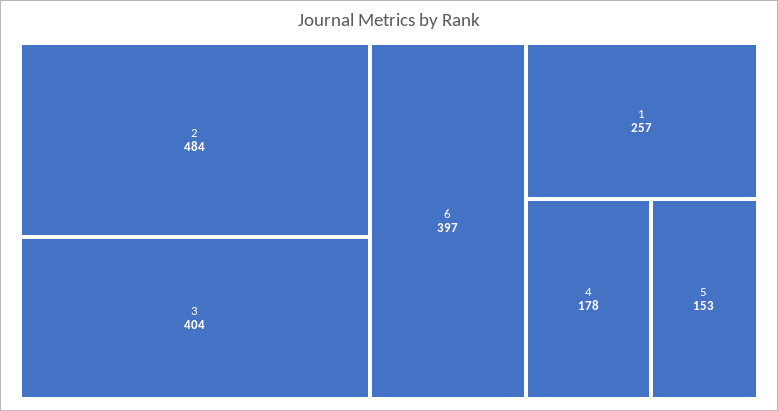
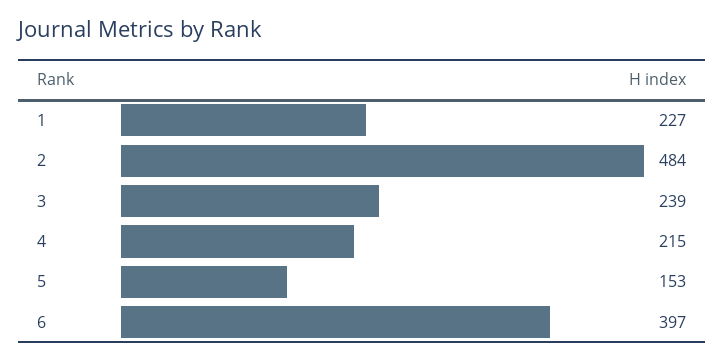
  {
    "2": 484,
-   "3": 404,
+   "3": 239,
    "6": 397,
-   "1": 257,
+   "1": 227,
-   "4": 178,
+   "4": 215,
    "5": 153
  }

